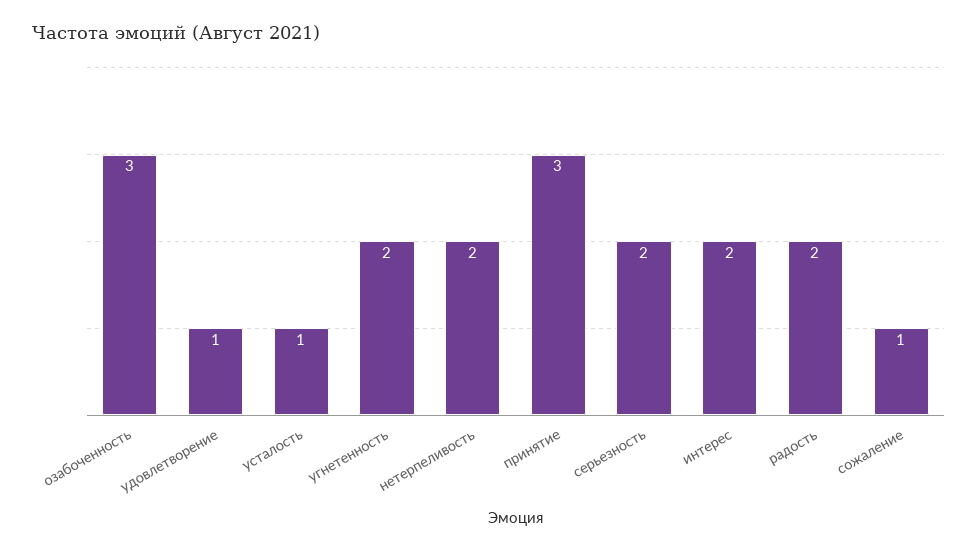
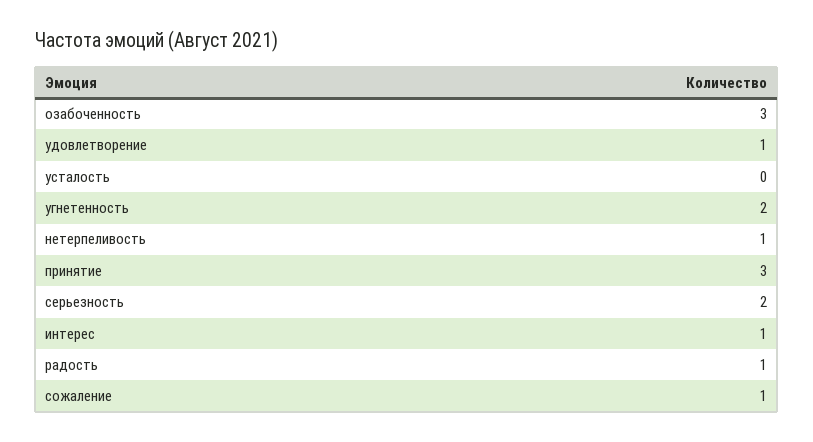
  {
    "озабоченность": 3,
    "удовлетворение": 1,
-   "усталость": 1,
+   "усталость": 0,
    "угнетенность": 2,
-   "нетерпеливость": 2,
+   "нетерпеливость": 1,
    "принятие": 3,
    "серьезность": 2,
-   "интерес": 2,
+   "интерес": 1,
-   "радость": 2,
+   "радость": 1,
    "сожаление": 1
  }

